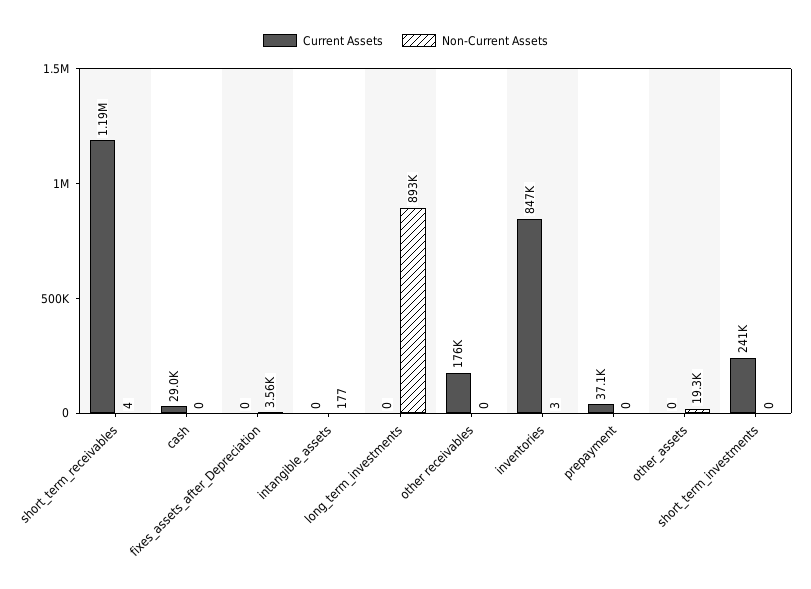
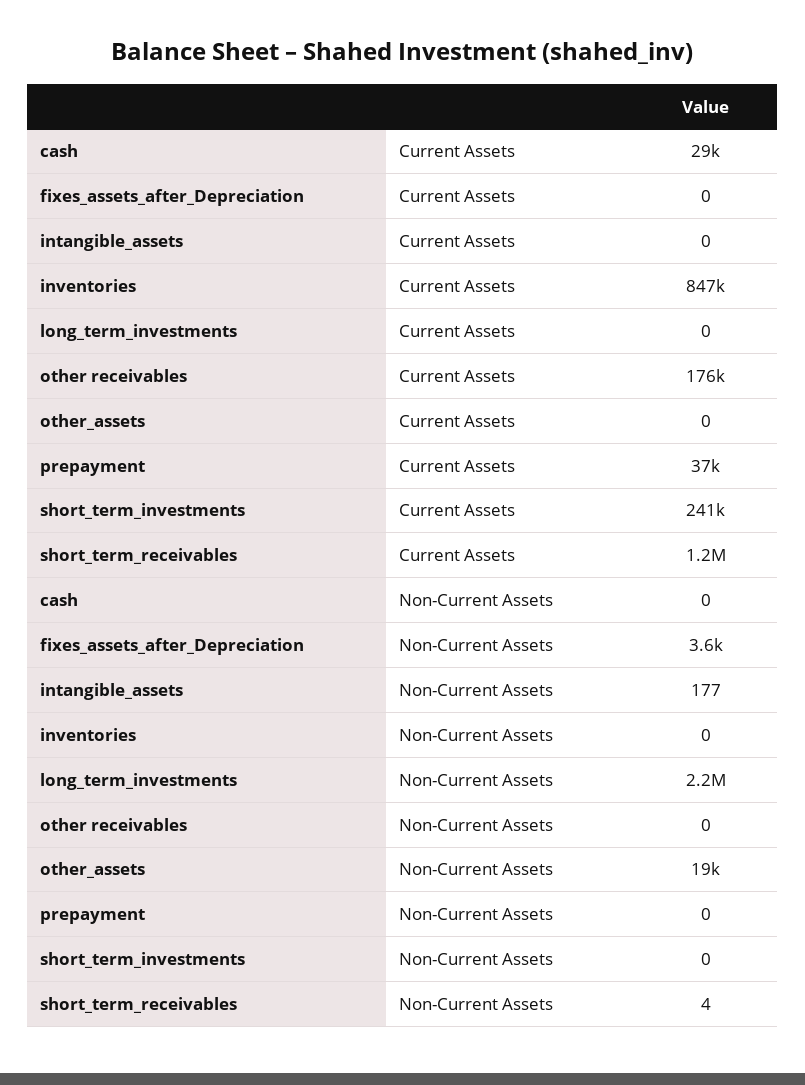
  {
    "Current Assets": {
      "short_term_receivables": 1190000,
      "cash": 29000,
      "fixes_assets_after_Depreciation": 0,
      "intangible_assets": 0,
      "long_term_investments": 0,
      "other receivables": 176000,
      "inventories": 847000,
      "prepayment": 37100,
      "other_assets": 0,
      "short_term_investments": 241000
    },
    "Non-Current Assets": {
      "short_term_receivables": 4,
      "cash": 0,
      "fixes_assets_after_Depreciation": 3560,
      "intangible_assets": 177,
-     "long_term_investments": 893000,
+     "long_term_investments": 2200000,
      "other receivables": 0,
-     "inventories": 3,
+     "inventories": 0,
      "prepayment": 0,
      "other_assets": 19300,
      "short_term_investments": 0
    }
  }

